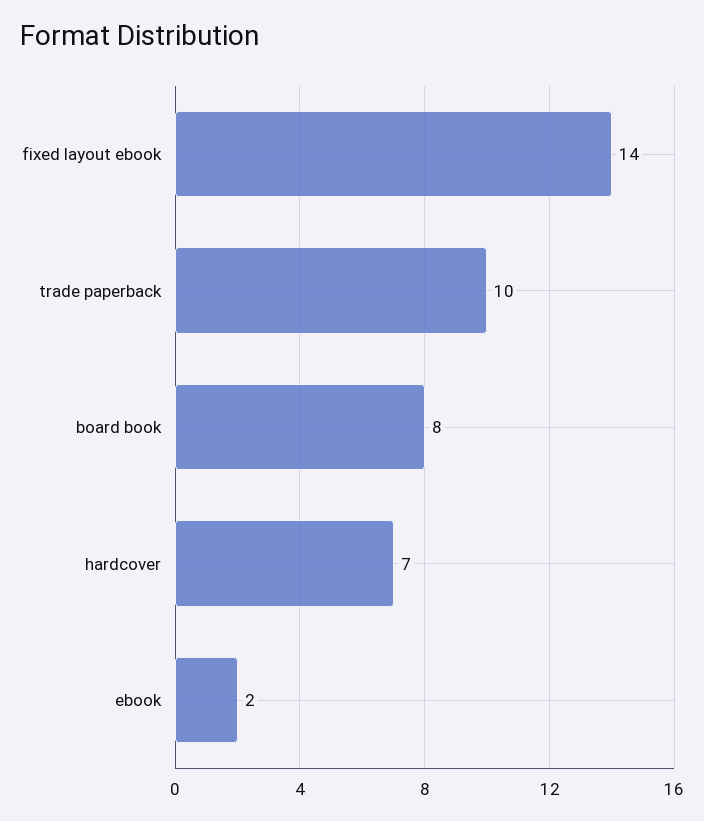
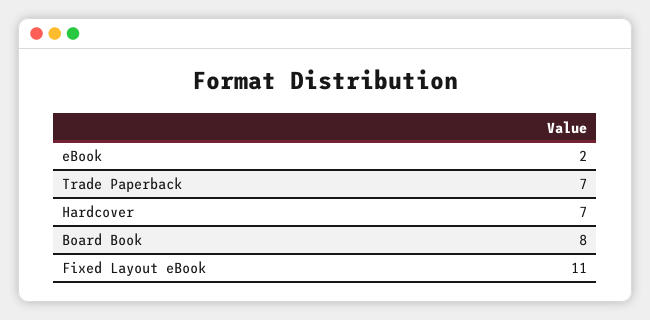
  {
-   "fixed layout ebook": 14,
+   "fixed layout ebook": 11,
-   "trade paperback": 10,
+   "trade paperback": 7,
    "board book": 8,
    "hardcover": 7,
    "ebook": 2
  }

